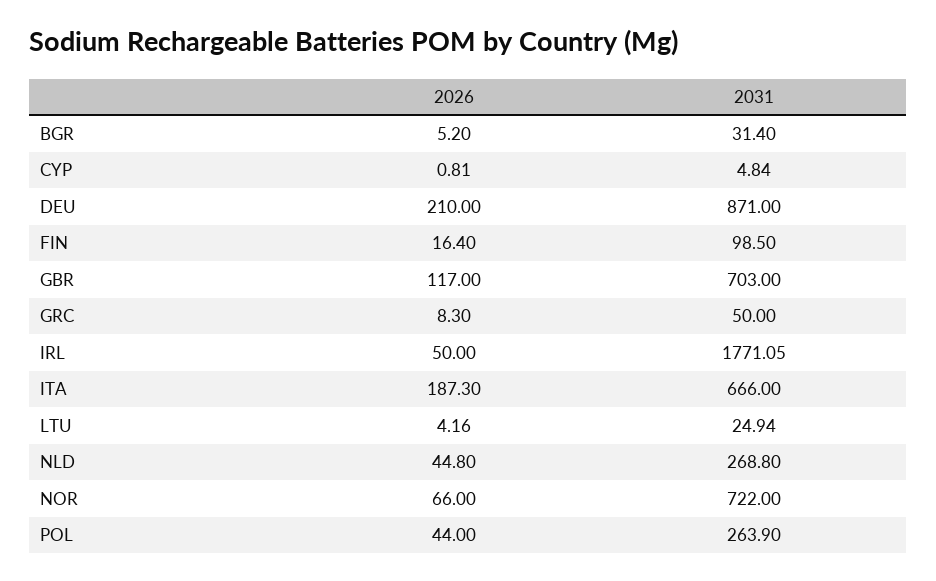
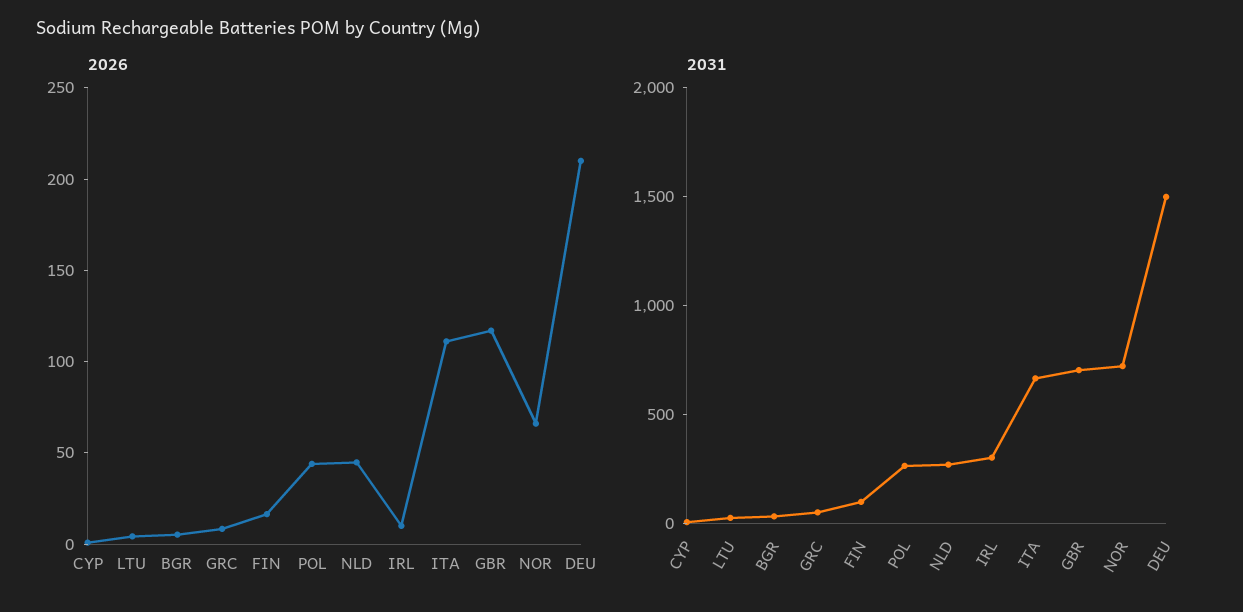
  {
    "2026": {
      "BGR": 5.2,
      "CYP": 0.81,
      "DEU": 210,
      "FIN": 16.4,
      "GBR": 117,
      "GRC": 8.3,
-     "IRL": 50,
+     "IRL": 10,
-     "ITA": 187.3,
+     "ITA": 110,
      "LTU": 4.16,
      "NLD": 44.8,
      "NOR": 66,
      "POL": 44
    },
    "2031": {
      "BGR": 31.4,
      "CYP": 4.84,
-     "DEU": 871,
+     "DEU": 1500,
      "FIN": 98.5,
      "GBR": 703,
      "GRC": 50,
-     "IRL": 1771.05,
+     "IRL": 300,
      "ITA": 666,
      "LTU": 24.94,
      "NLD": 268.8,
      "NOR": 722,
      "POL": 263.9
    }
  }

